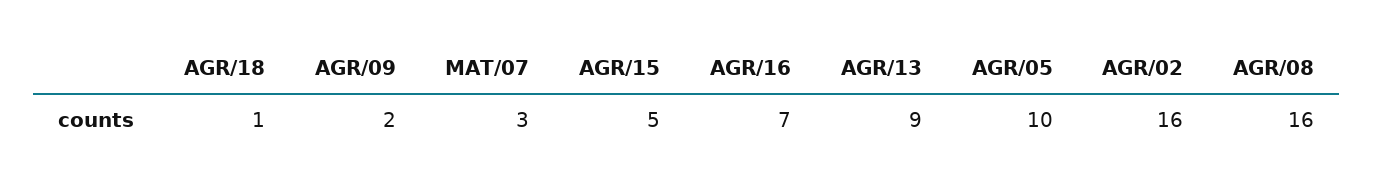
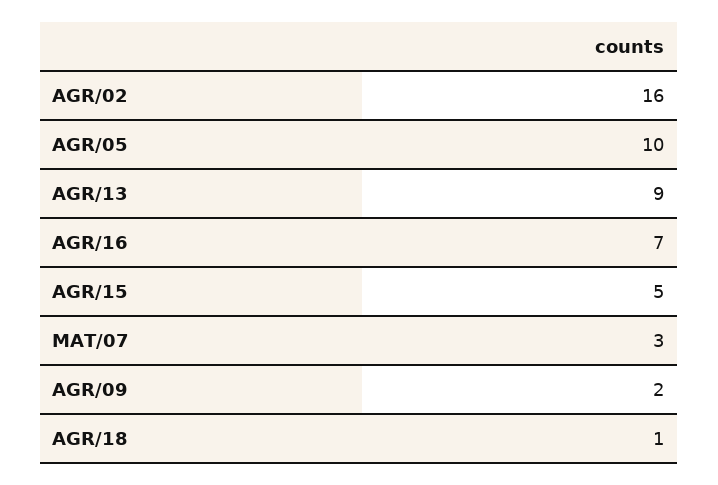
  {
    "AGR/18": 1,
    "AGR/09": 2,
    "MAT/07": 3,
    "AGR/15": 5,
    "AGR/16": 7,
    "AGR/13": 9,
    "AGR/05": 10,
-   "AGR/02": 16,
+   "AGR/02": 16
-   "AGR/08": 16
  }

